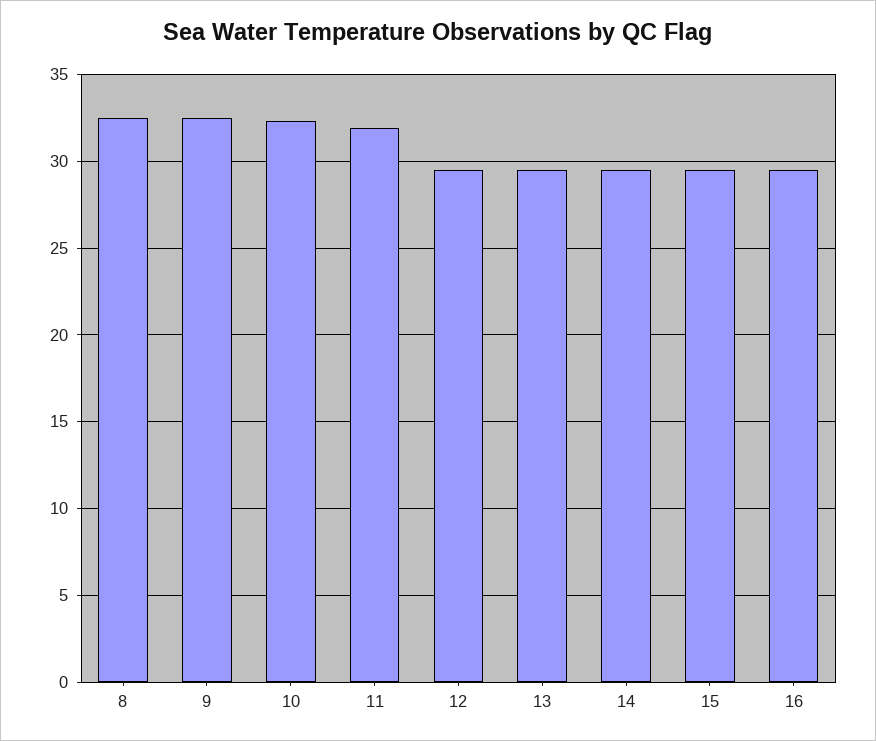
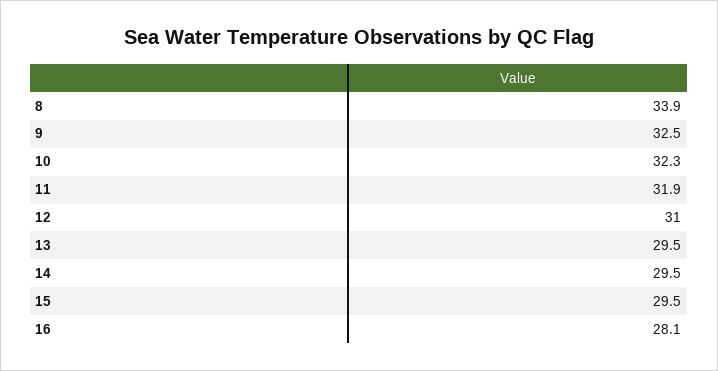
  {
-   "8": 32.5,
+   "8": 33.9,
    "9": 32.5,
    "10": 32.3,
    "11": 31.9,
-   "12": 29.5,
+   "12": 31,
    "13": 29.5,
    "14": 29.5,
    "15": 29.5,
-   "16": 29.5
+   "16": 28.1
  }

